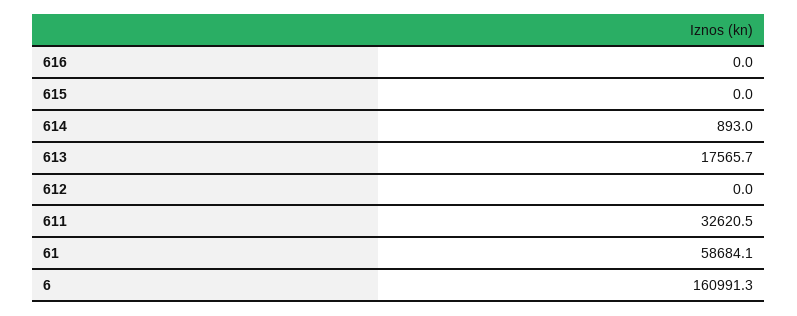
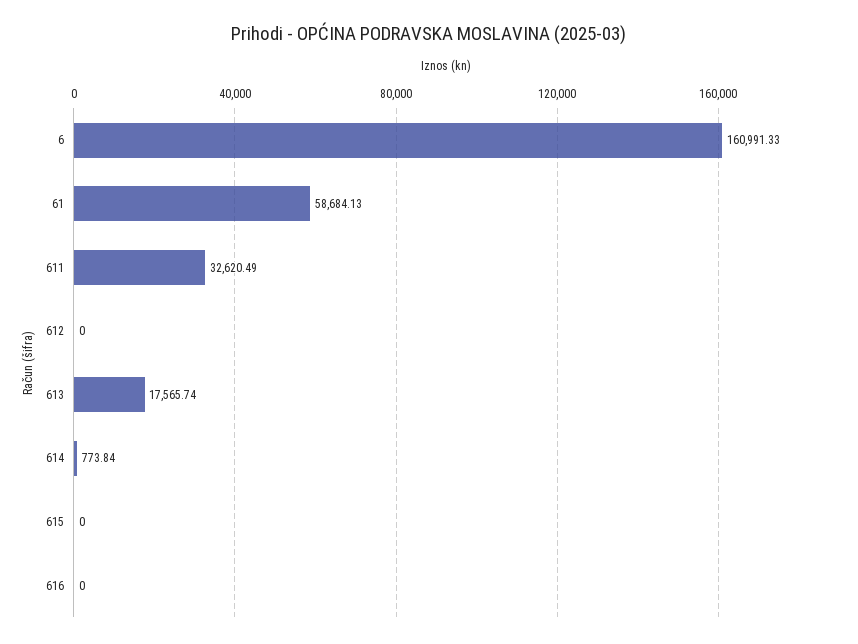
  {
    "616": 0,
    "615": 0,
-   "614": 893,
+   "614": 773.84,
    "613": 17565.74,
    "612": 0,
    "611": 32620.49,
    "61": 58684.13,
    "6": 160991.33
  }

